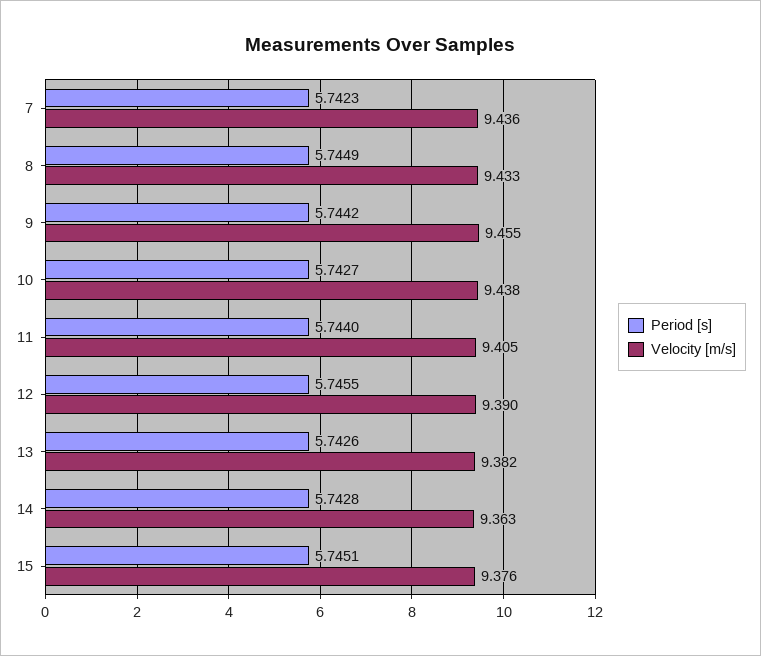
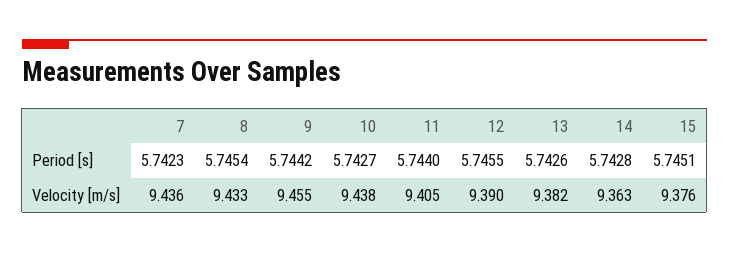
  {
    "Period [s]": {
      "7": 5.7423,
-     "8": 5.7449,
+     "8": 5.7454,
      "9": 5.7442,
      "10": 5.7427,
      "11": 5.744,
      "12": 5.7455,
      "13": 5.7426,
      "14": 5.7428,
      "15": 5.7451
    },
    "Velocity [m/s]": {
      "7": 9.436,
      "8": 9.433,
      "9": 9.455,
      "10": 9.438,
      "11": 9.405,
      "12": 9.39,
      "13": 9.382,
      "14": 9.363,
      "15": 9.376
    }
  }

